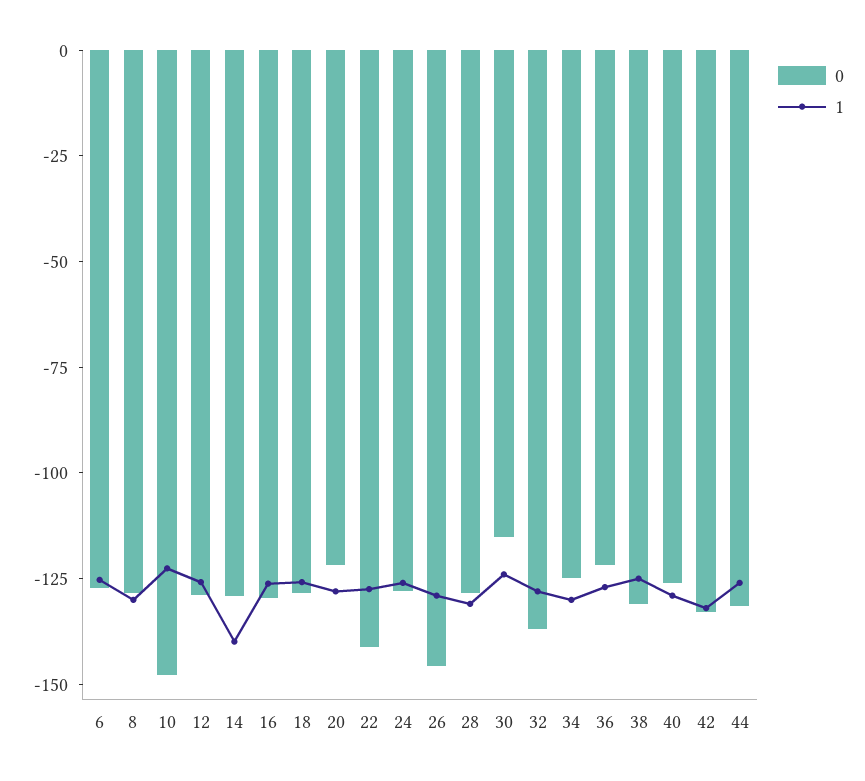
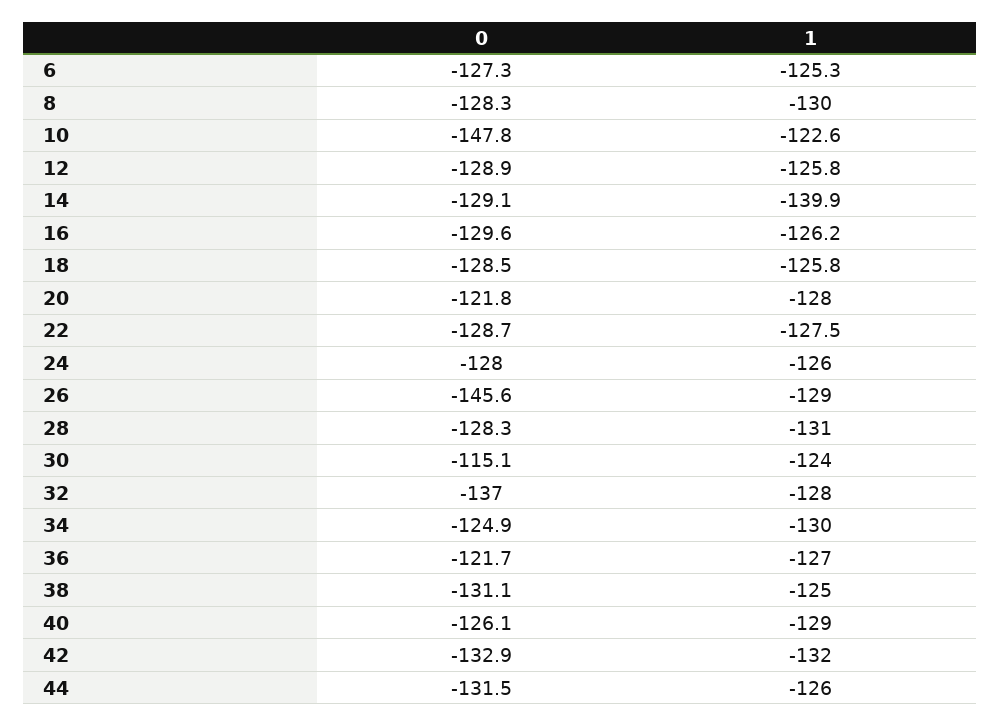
  {
    "0": {
      "6": -127.3,
      "8": -128.3,
      "10": -147.8,
      "12": -128.9,
      "14": -129.1,
      "16": -129.6,
      "18": -128.5,
      "20": -121.8,
-     "22": -140,
+     "22": -128.7,
      "24": -128,
      "26": -145.6,
      "28": -128.3,
      "30": -115.1,
      "32": -137,
      "34": -124.9,
      "36": -121.7,
      "38": -131.1,
      "40": -126.1,
      "42": -132.9,
      "44": -131.5
    },
    "1": {
      "6": -125.3,
      "8": -130,
      "10": -122.6,
      "12": -125.8,
      "14": -139.9,
      "16": -126.2,
      "18": -125.8,
      "20": -128,
      "22": -127.5,
      "24": -126,
      "26": -129,
      "28": -131,
      "30": -124,
      "32": -128,
      "34": -130,
      "36": -127,
      "38": -125,
      "40": -129,
      "42": -132,
      "44": -126
    }
  }

